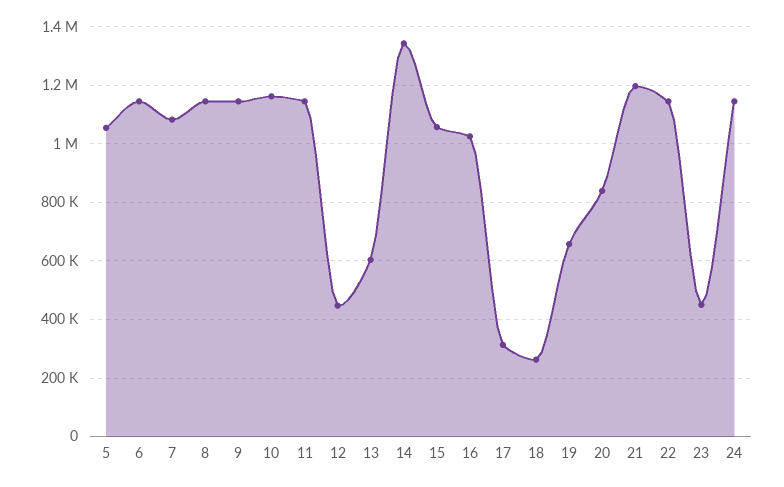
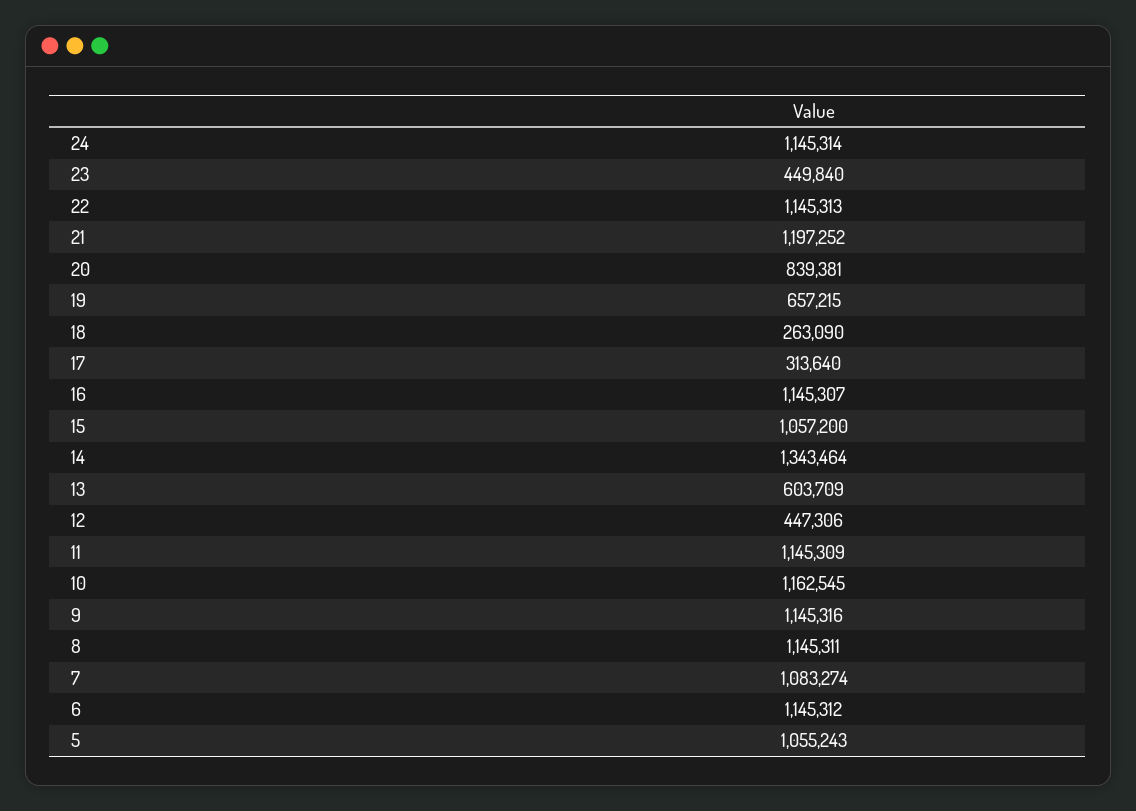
  {
    "5": 1055243,
    "6": 1145312,
    "7": 1083274,
    "8": 1145311,
    "9": 1145316,
    "10": 1162545,
    "11": 1145309,
    "12": 447306,
    "13": 603709,
    "14": 1343464,
    "15": 1057200,
-   "16": 1025000,
+   "16": 1145307,
    "17": 313640,
    "18": 263090,
    "19": 657215,
    "20": 839381,
    "21": 1197252,
    "22": 1145313,
    "23": 449840,
    "24": 1145314
  }

